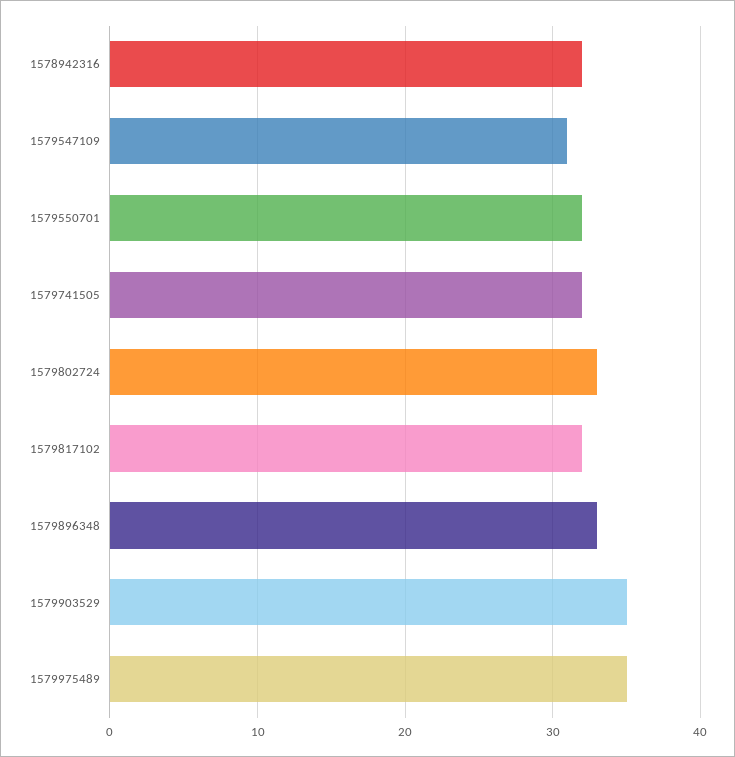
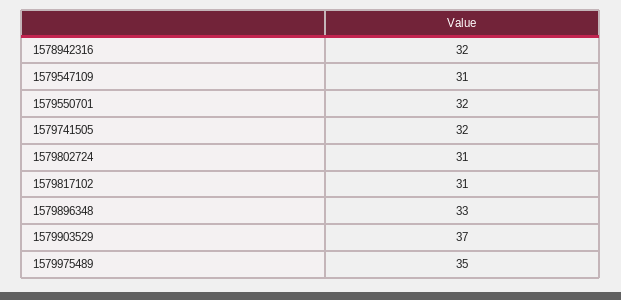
  {
    "1578942316": 32,
    "1579547109": 31,
    "1579550701": 32,
    "1579741505": 32,
-   "1579802724": 33,
+   "1579802724": 31,
-   "1579817102": 32,
+   "1579817102": 31,
    "1579896348": 33,
-   "1579903529": 35,
+   "1579903529": 37,
    "1579975489": 35
  }

